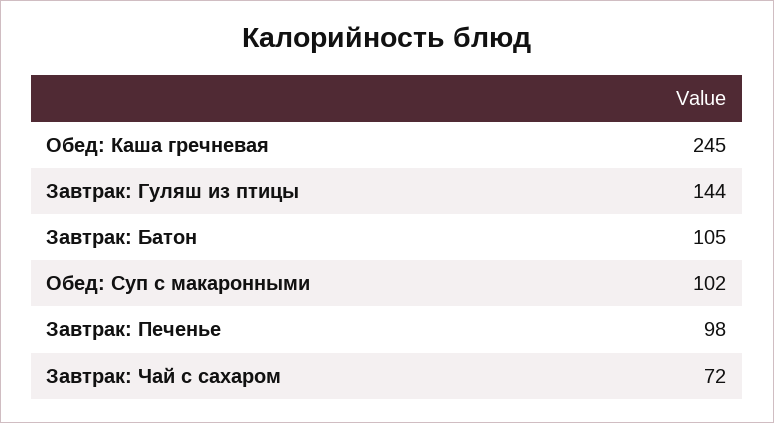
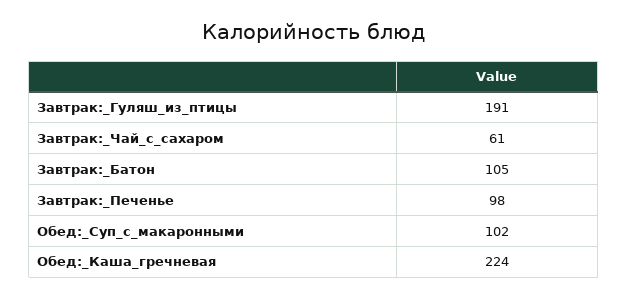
  {
-   "Обед: Каша гречневая": 245,
+   "Обед: Каша гречневая": 224,
-   "Завтрак: Гуляш из птицы": 144,
+   "Завтрак: Гуляш из птицы": 191,
    "Завтрак: Батон": 105,
    "Обед: Суп с макаронными": 102,
    "Завтрак: Печенье": 98,
-   "Завтрак: Чай с сахаром": 72
+   "Завтрак: Чай с сахаром": 61
  }

